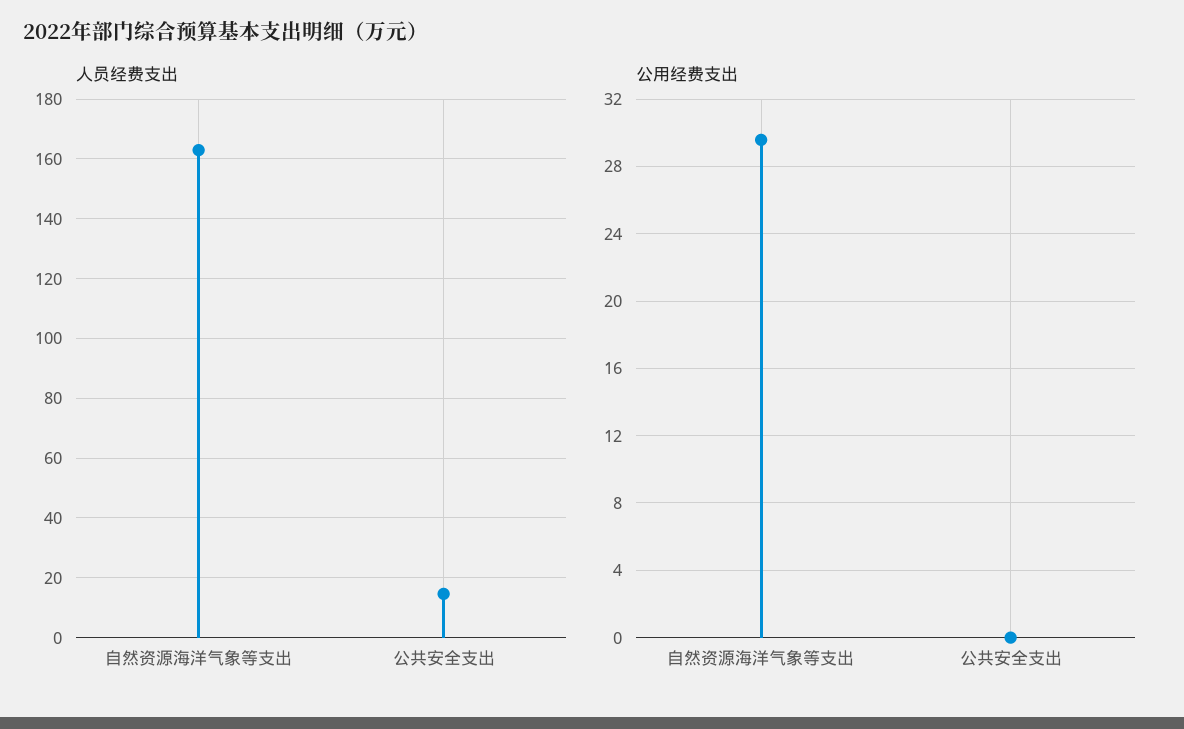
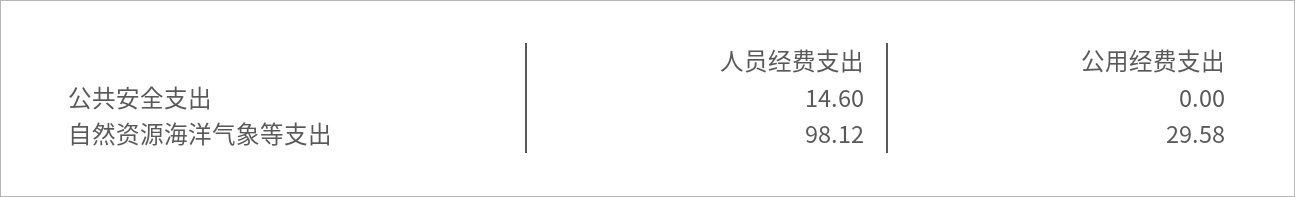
  {
    "人员经费支出": {
-     "自然资源海洋气象等支出": 162.5,
+     "自然资源海洋气象等支出": 98.12,
      "公共安全支出": 14.6
    },
    "公用经费支出": {
      "自然资源海洋气象等支出": 29.58,
      "公共安全支出": 0
    }
  }

